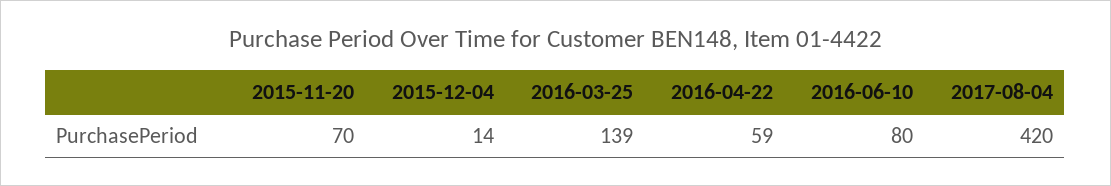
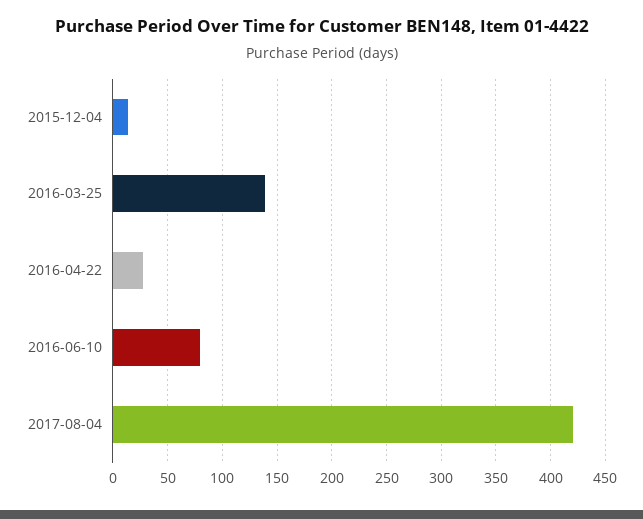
  {
-   "2015-11-20": 70,
    "2015-12-04": 14,
    "2016-03-25": 139,
-   "2016-04-22": 59,
+   "2016-04-22": 30,
    "2016-06-10": 80,
    "2017-08-04": 420
  }

